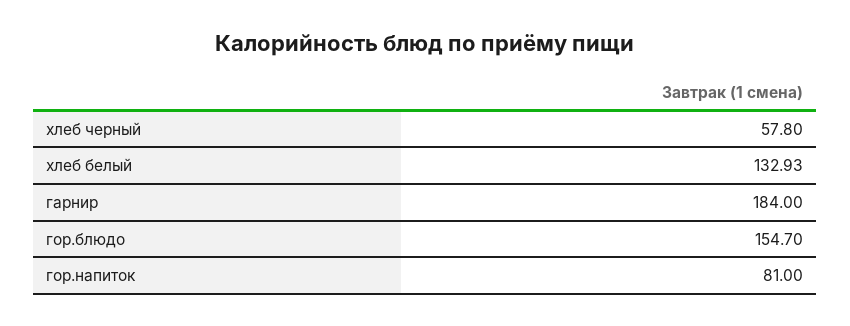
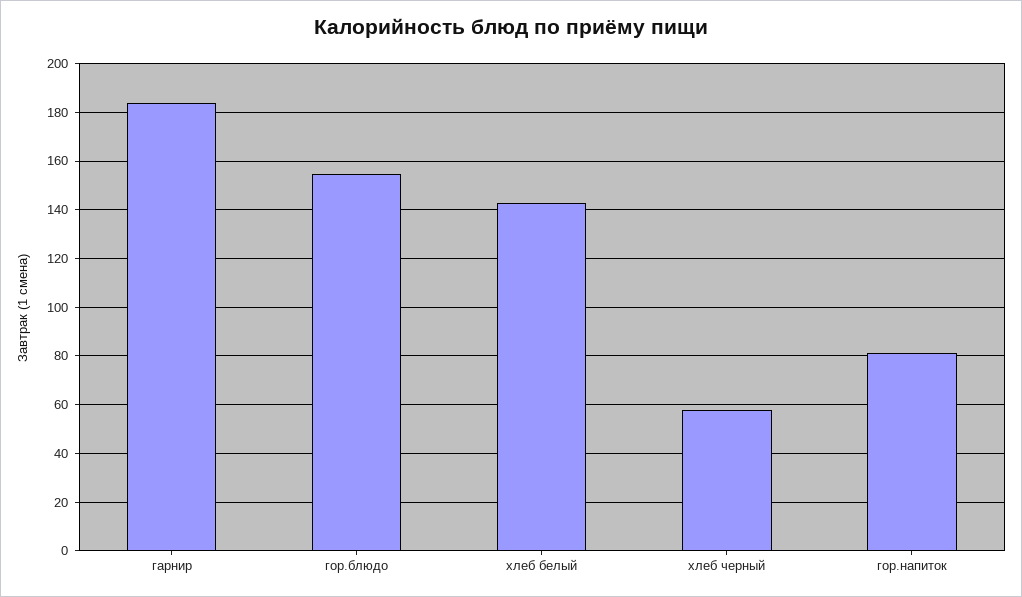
  {
    "хлеб черный": 57.8,
-   "хлеб белый": 132.93,
+   "хлеб белый": 142.5,
    "гарнир": 184,
    "гор.блюдо": 154.7,
    "гор.напиток": 81
  }

